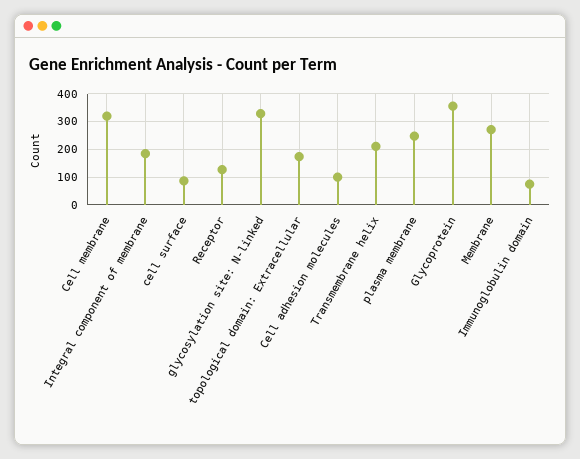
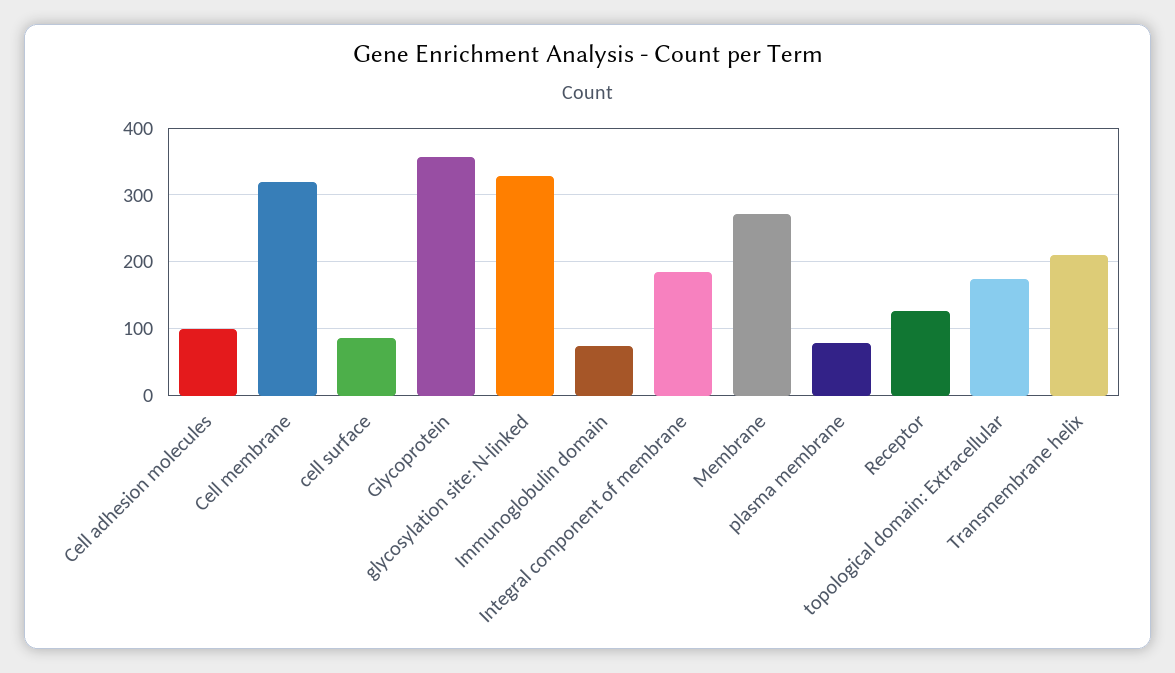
  {
    "Cell membrane": 320,
    "Integral component of membrane": 190,
    "cell surface": 90,
    "Receptor": 130,
    "glycosylation site: N-linked": 330,
    "topological domain: Extracellular": 170,
    "Cell adhesion molecules": 100,
    "Transmembrane helix": 210,
-   "plasma membrane": 250,
+   "plasma membrane": 80,
    "Glycoprotein": 360,
    "Membrane": 270,
    "Immunoglobulin domain": 80
  }

